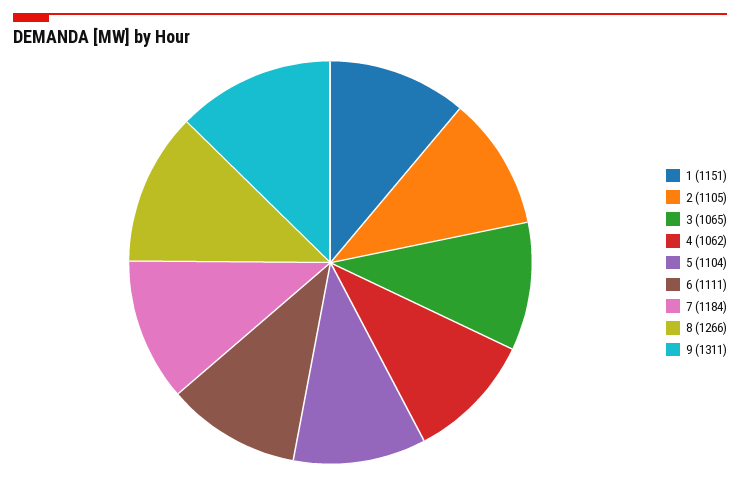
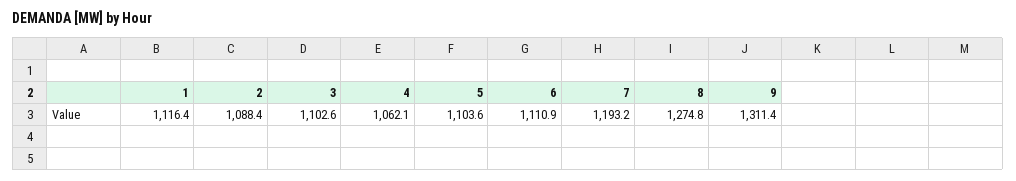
  {
-   "1": 1151,
+   "1": 1116.4,
-   "2": 1105,
+   "2": 1088.4,
-   "3": 1065,
+   "3": 1102.6,
    "4": 1062.1,
    "5": 1103.6,
    "6": 1110.9,
-   "7": 1184,
+   "7": 1193.2,
-   "8": 1266,
+   "8": 1274.8,
    "9": 1311.4
  }

